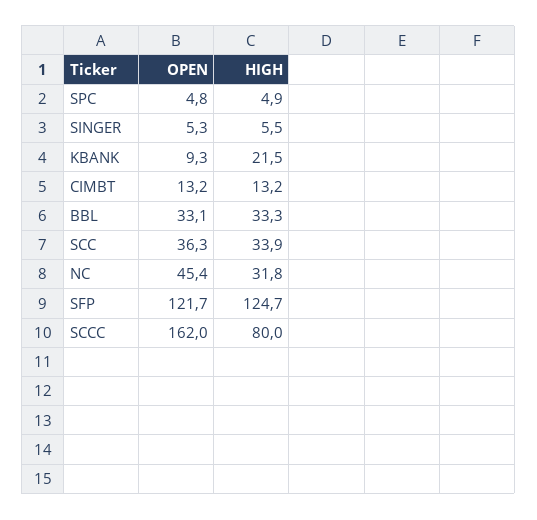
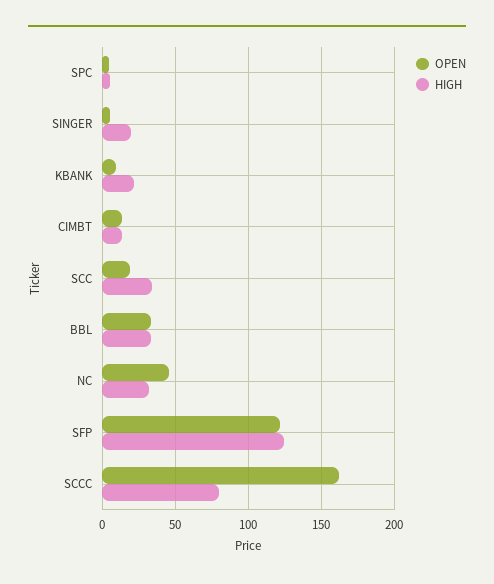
  {
    "OPEN": {
      "SPC": 4.8,
      "SINGER": 5.3,
      "KBANK": 9.3,
      "CIMBT": 13.2,
      "BBL": 33.1,
-     "SCC": 36.3,
+     "SCC": 20,
      "NC": 45.4,
      "SFP": 121.7,
      "SCCC": 162
    },
    "HIGH": {
      "SPC": 4.9,
-     "SINGER": 5.5,
+     "SINGER": 20,
      "KBANK": 21.5,
      "CIMBT": 13.2,
      "BBL": 33.3,
      "SCC": 33.9,
      "NC": 31.8,
      "SFP": 124.7,
      "SCCC": 80
    }
  }

